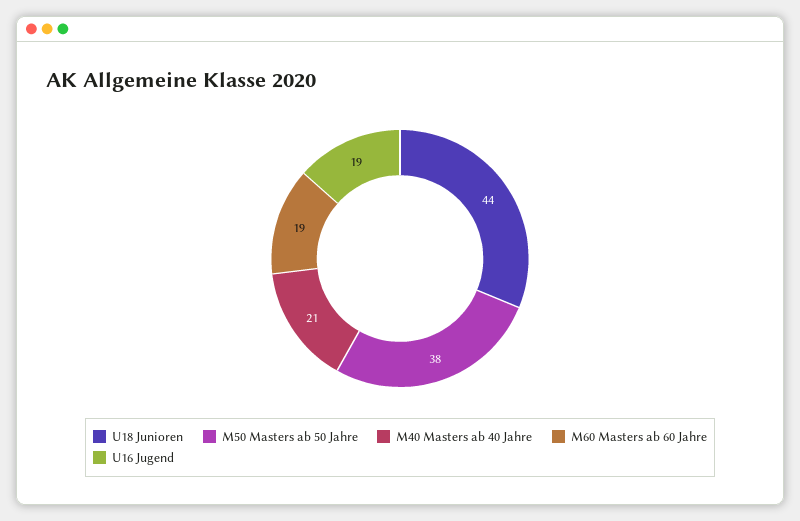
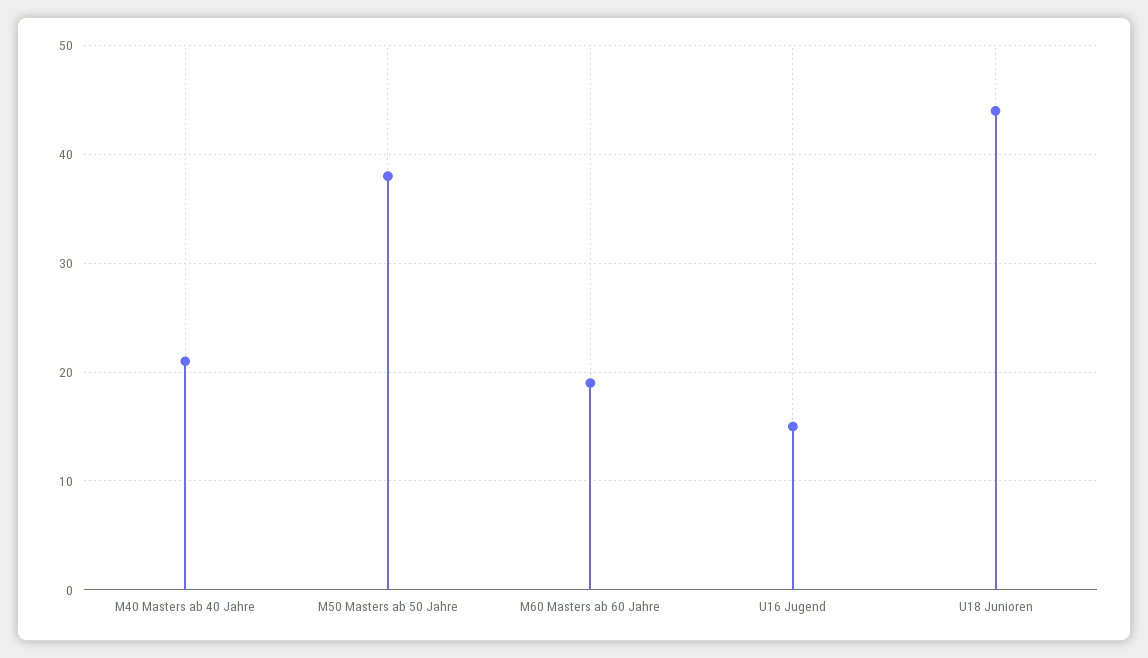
  {
    "U18 Junioren": 44,
    "M50 Masters ab 50 Jahre": 38,
    "M40 Masters ab 40 Jahre": 21,
    "M60 Masters ab 60 Jahre": 19,
-   "U16 Jugend": 19
+   "U16 Jugend": 15
  }

